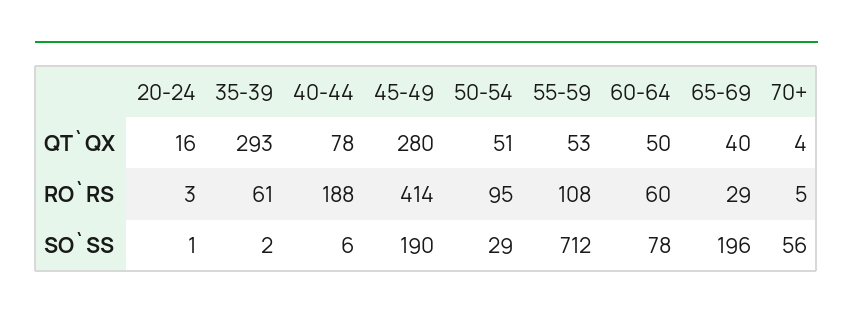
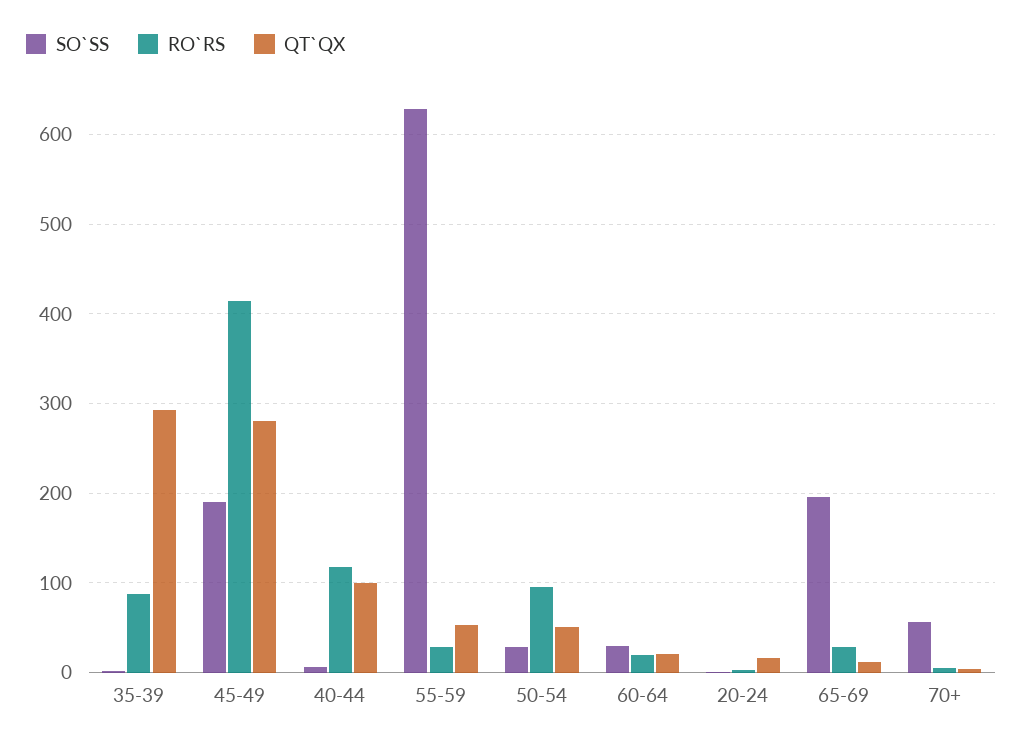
  {
    "QT`QX": {
      "20-24": 16,
      "35-39": 293,
-     "40-44": 78,
+     "40-44": 100,
      "45-49": 280,
      "50-54": 51,
      "55-59": 53,
-     "60-64": 50,
+     "60-64": 20,
-     "65-69": 40,
+     "65-69": 10,
      "70+": 4
    },
    "RO`RS": {
      "20-24": 3,
-     "35-39": 61,
+     "35-39": 90,
-     "40-44": 188,
+     "40-44": 120,
      "45-49": 414,
      "50-54": 95,
-     "55-59": 108,
+     "55-59": 30,
-     "60-64": 60,
+     "60-64": 20,
      "65-69": 29,
      "70+": 5
    },
    "SO`SS": {
      "20-24": 1,
      "35-39": 2,
      "40-44": 6,
      "45-49": 190,
      "50-54": 29,
-     "55-59": 712,
+     "55-59": 630,
-     "60-64": 78,
+     "60-64": 30,
      "65-69": 196,
      "70+": 56
    }
  }

